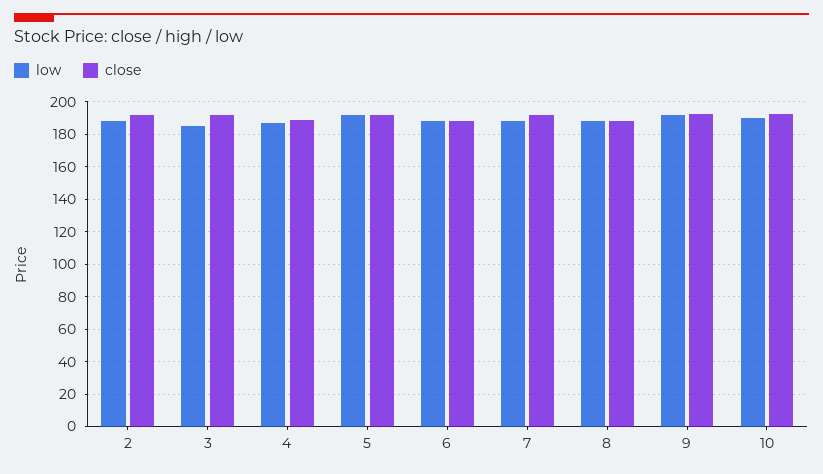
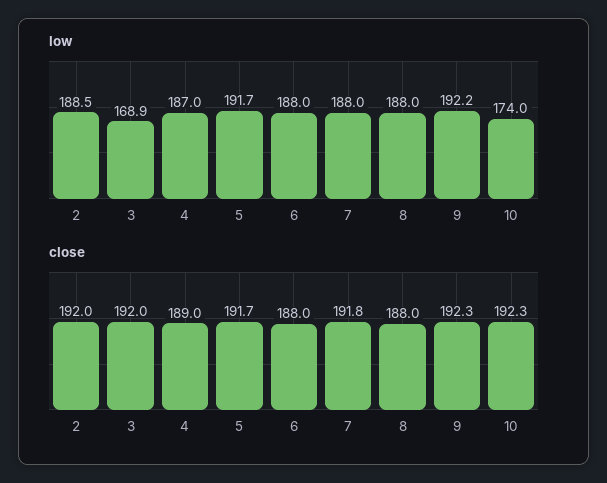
  {
    "low": {
      "2": 188.5,
-     "3": 185,
+     "3": 168.9,
      "4": 187,
      "5": 191.7,
      "6": 188,
      "7": 188,
      "8": 188,
      "9": 192.2,
-     "10": 190
+     "10": 174
    },
    "close": {
      "2": 192,
      "3": 192,
      "4": 189,
      "5": 191.7,
      "6": 188,
      "7": 191.8,
      "8": 188,
      "9": 192.3,
      "10": 192.3
    }
  }

